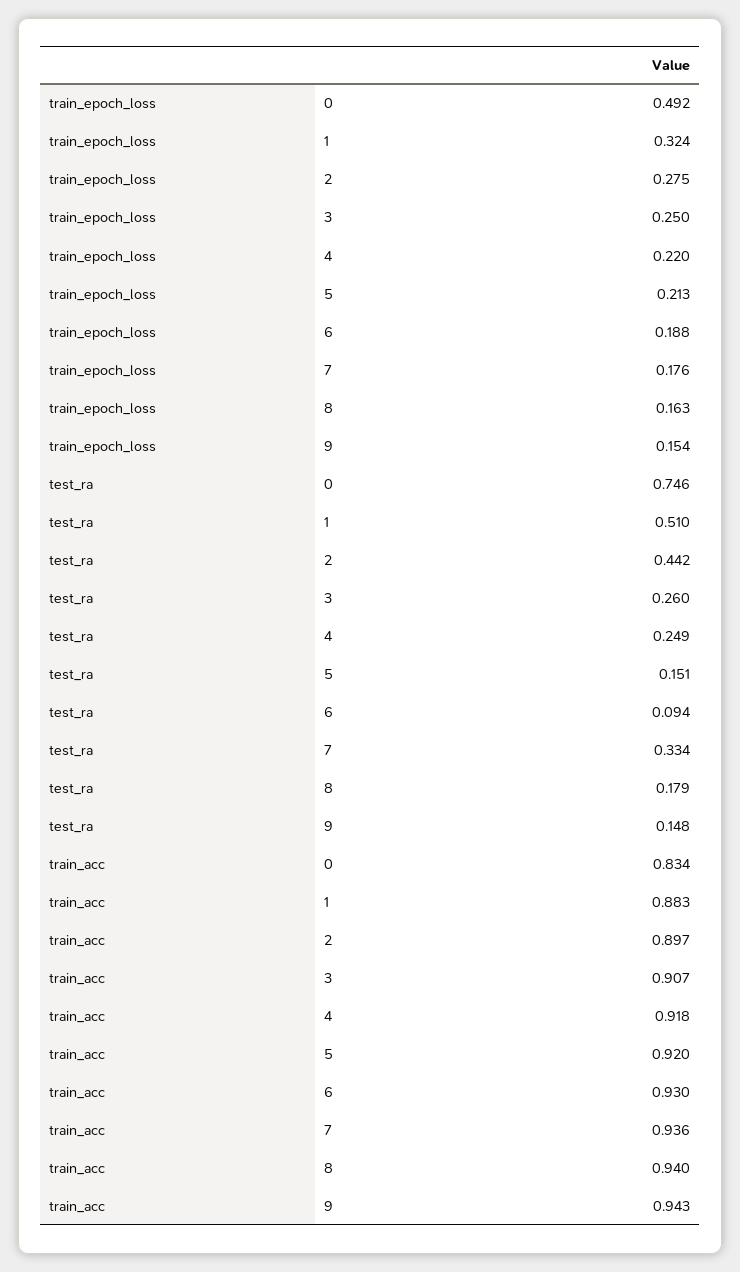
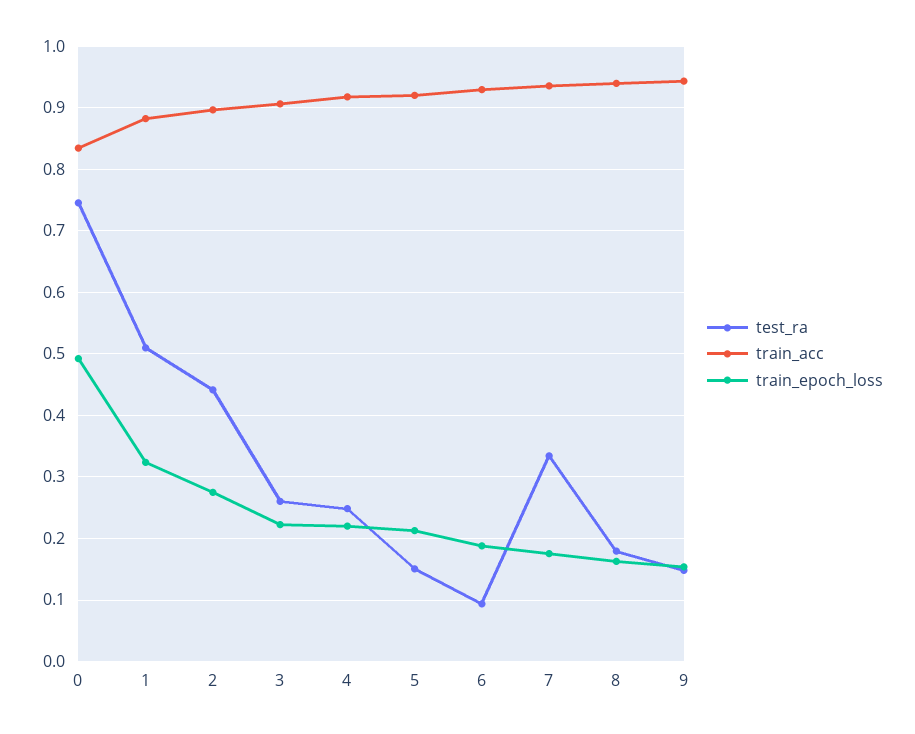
  {
    "train_epoch_loss": {
      "0": 0.492,
      "1": 0.324,
      "2": 0.275,
-     "3": 0.25,
+     "3": 0.22,
      "4": 0.22,
      "5": 0.213,
      "6": 0.188,
      "7": 0.176,
      "8": 0.163,
      "9": 0.154
    },
    "test_ra": {
      "0": 0.746,
      "1": 0.51,
      "2": 0.442,
      "3": 0.26,
      "4": 0.249,
      "5": 0.151,
      "6": 0.094,
      "7": 0.334,
      "8": 0.179,
      "9": 0.148
    },
    "train_acc": {
      "0": 0.834,
      "1": 0.883,
      "2": 0.897,
      "3": 0.907,
      "4": 0.918,
      "5": 0.92,
      "6": 0.93,
      "7": 0.936,
      "8": 0.94,
      "9": 0.943
    }
  }

